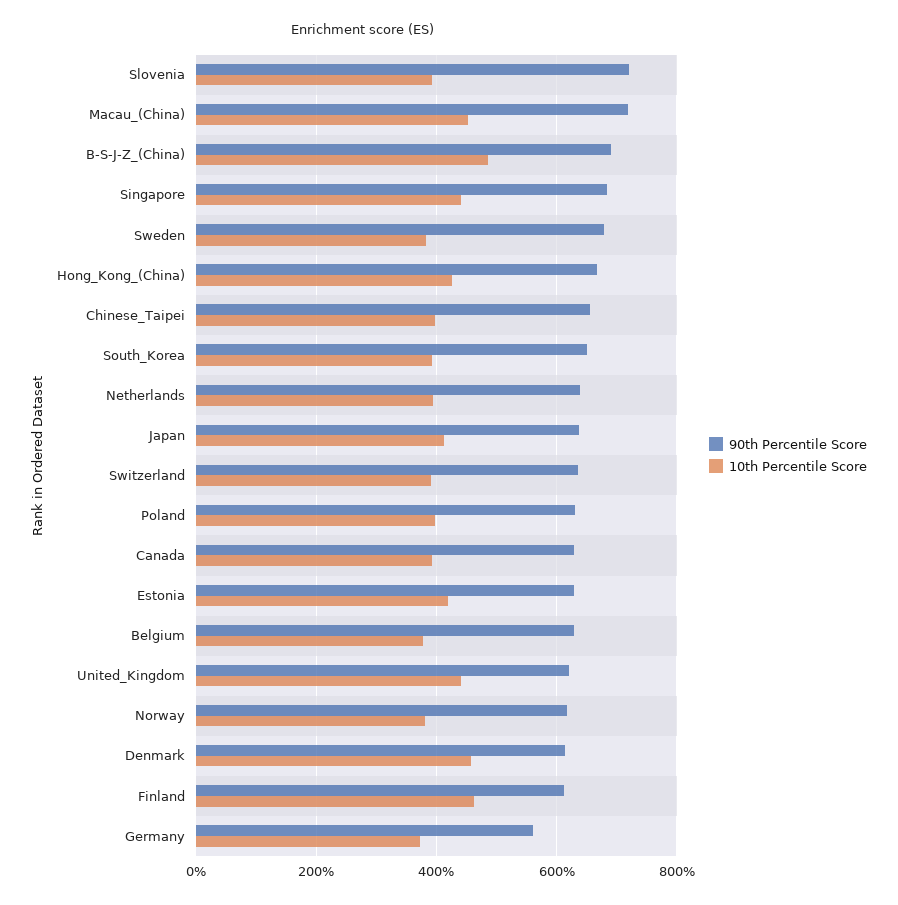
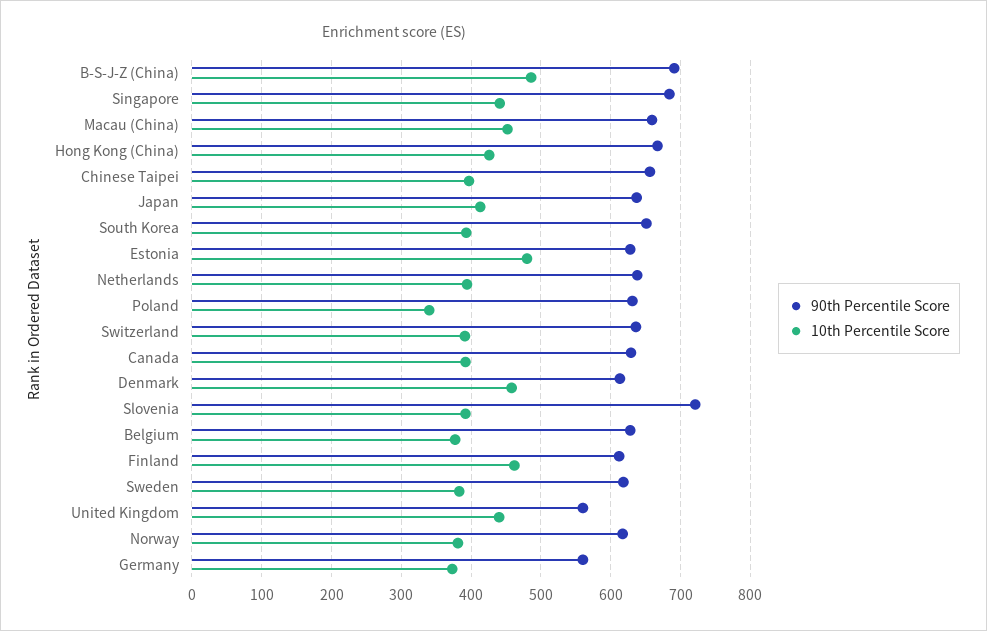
  {
    "90th Percentile Score": {
      "Slovenia": 720,
-     "Macau_(China)": 720,
+     "Macau_(China)": 660,
      "B-S-J-Z_(China)": 690,
      "Singapore": 680,
-     "Sweden": 680,
+     "Sweden": 620,
      "Hong_Kong_(China)": 670,
      "Chinese_Taipei": 660,
      "South_Korea": 650,
      "Netherlands": 640,
      "Japan": 640,
      "Switzerland": 640,
      "Poland": 630,
      "Canada": 630,
      "Estonia": 630,
      "Belgium": 630,
-     "United_Kingdom": 620,
+     "United_Kingdom": 560,
      "Norway": 620,
      "Denmark": 610,
      "Finland": 610,
      "Germany": 560
    },
    "10th Percentile Score": {
      "Slovenia": 390,
      "Macau_(China)": 450,
      "B-S-J-Z_(China)": 490,
      "Singapore": 440,
      "Sweden": 380,
      "Hong_Kong_(China)": 430,
      "Chinese_Taipei": 400,
      "South_Korea": 390,
      "Netherlands": 390,
      "Japan": 410,
      "Switzerland": 390,
-     "Poland": 400,
+     "Poland": 340,
      "Canada": 390,
-     "Estonia": 420,
+     "Estonia": 480,
      "Belgium": 380,
      "United_Kingdom": 440,
      "Norway": 380,
      "Denmark": 460,
      "Finland": 460,
      "Germany": 370
    }
  }

